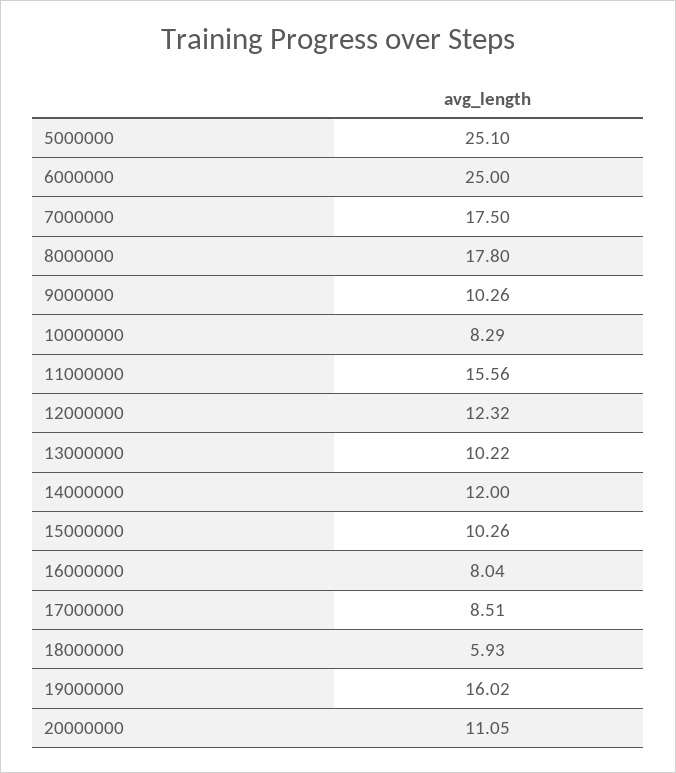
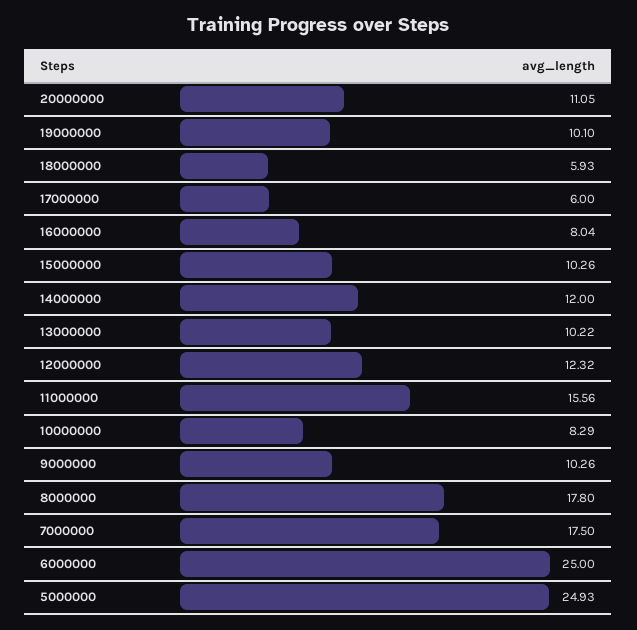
  {
-   "5000000": 25.1,
+   "5000000": 24.93,
    "6000000": 25,
    "7000000": 17.5,
    "8000000": 17.8,
    "9000000": 10.26,
    "10000000": 8.29,
    "11000000": 15.56,
    "12000000": 12.32,
    "13000000": 10.22,
    "14000000": 12,
    "15000000": 10.26,
    "16000000": 8.04,
-   "17000000": 8.51,
+   "17000000": 6,
    "18000000": 5.93,
-   "19000000": 16.02,
+   "19000000": 10.1,
    "20000000": 11.05
  }

